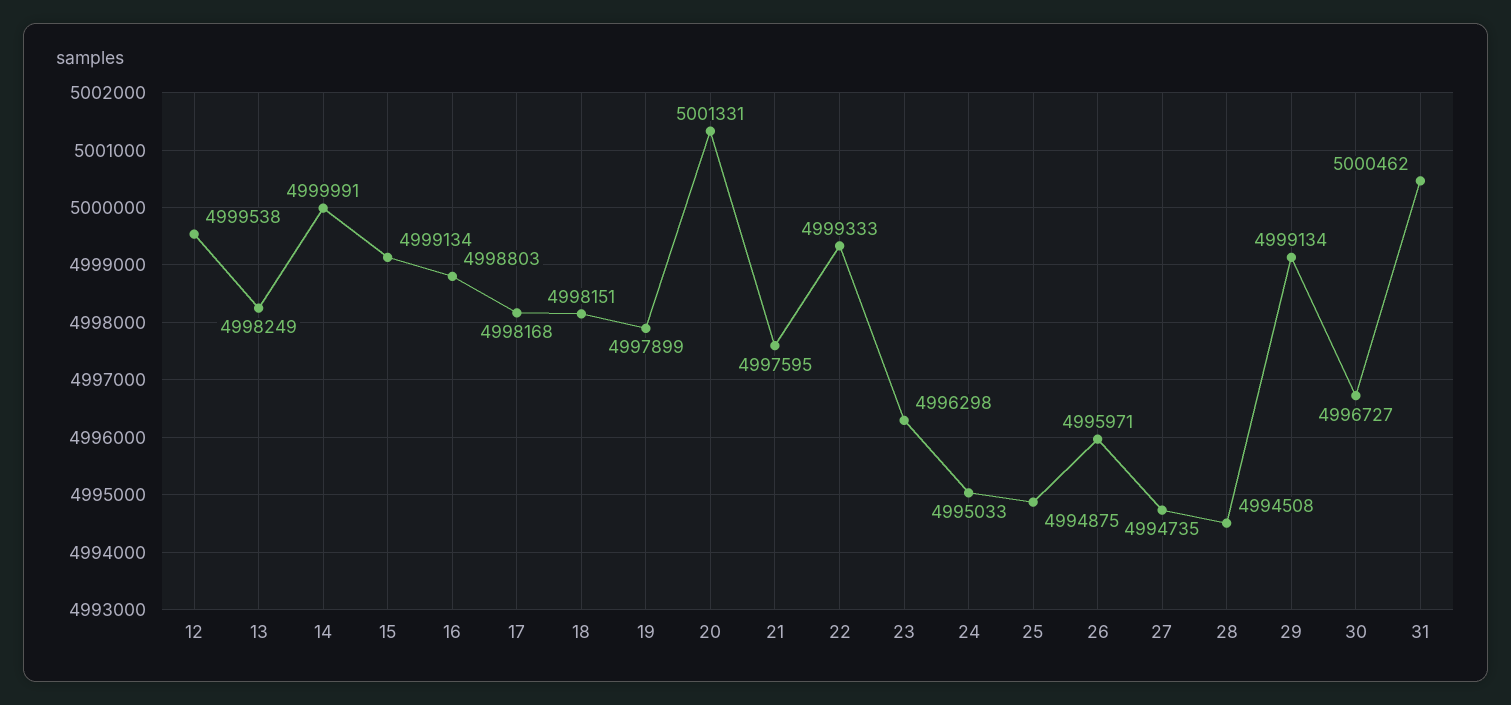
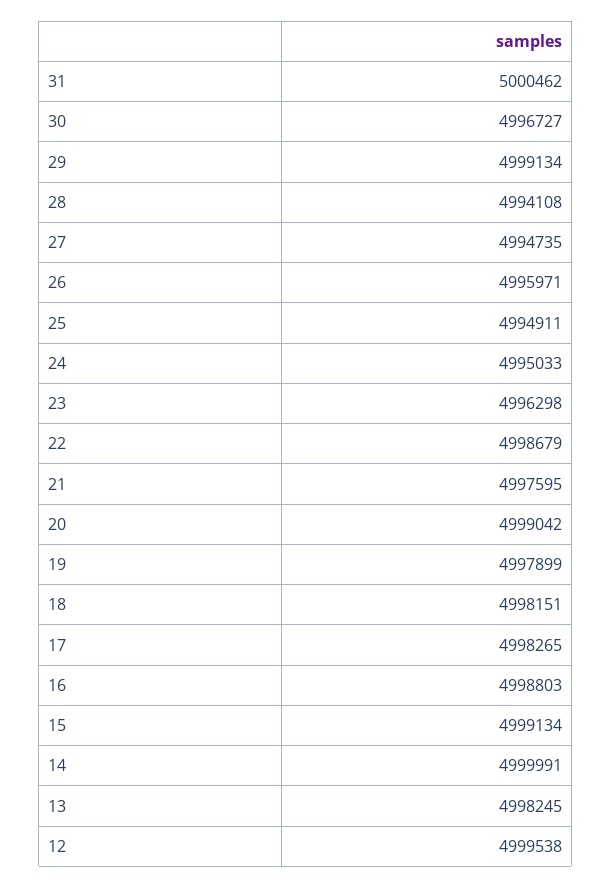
  {
    "12": 4999538,
-   "13": 4998249,
+   "13": 4998245,
    "14": 4999991,
    "15": 4999134,
    "16": 4998803,
-   "17": 4998168,
+   "17": 4998265,
    "18": 4998151,
    "19": 4997899,
-   "20": 5001331,
+   "20": 4999042,
    "21": 4997595,
-   "22": 4999333,
+   "22": 4998679,
    "23": 4996298,
    "24": 4995033,
-   "25": 4994875,
+   "25": 4994911,
    "26": 4995971,
    "27": 4994735,
-   "28": 4994508,
+   "28": 4994108,
    "29": 4999134,
    "30": 4996727,
    "31": 5000462
  }

